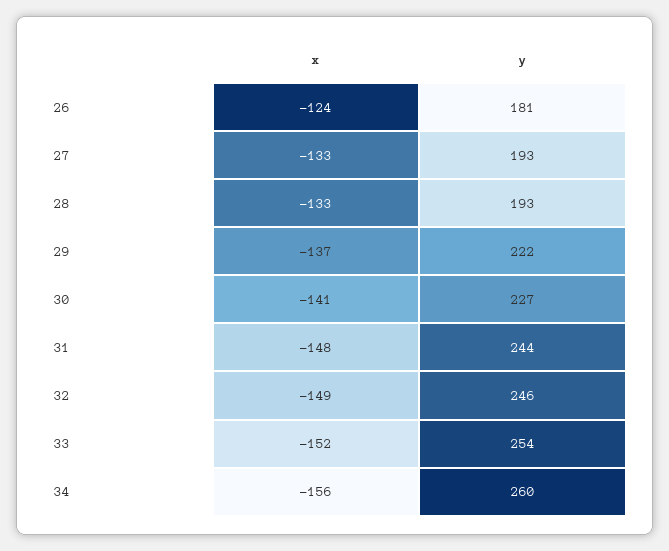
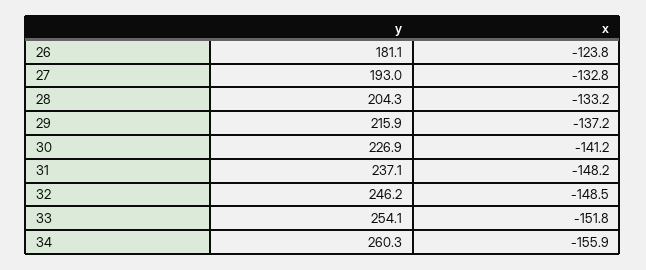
  {
    "x": {
      "26": -123.8,
      "27": -132.8,
      "28": -133.2,
      "29": -137.2,
      "30": -141.2,
      "31": -148.2,
      "32": -148.5,
      "33": -151.8,
      "34": -155.9
    },
    "y": {
      "26": 181.1,
      "27": 193,
-     "28": 193,
+     "28": 204.3,
-     "29": 222,
+     "29": 215.9,
      "30": 226.9,
-     "31": 244,
+     "31": 237.1,
      "32": 246.2,
      "33": 254.1,
      "34": 260.3
    }
  }

